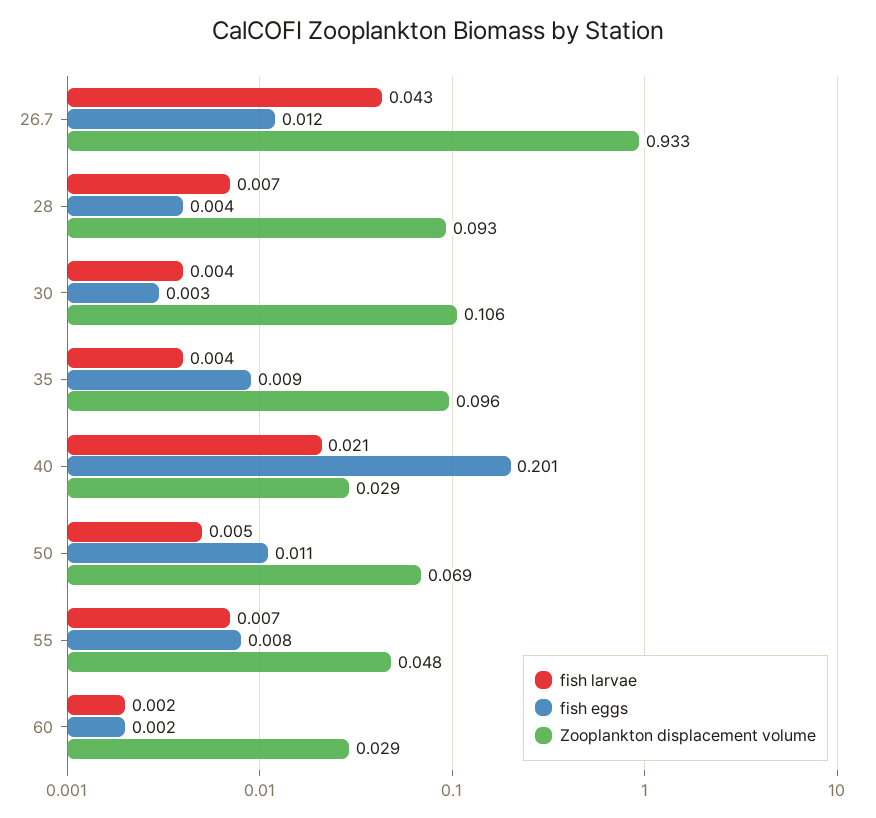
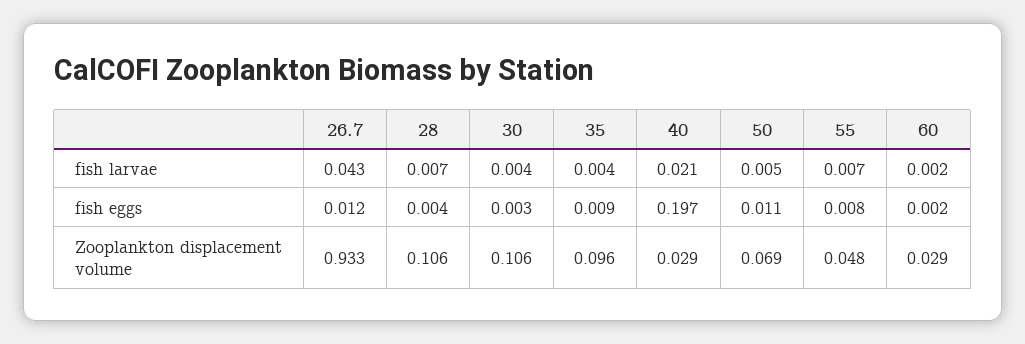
  {
    "fish larvae": {
      "26.7": 0.043,
      "28": 0.007,
      "30": 0.004,
      "35": 0.004,
      "40": 0.021,
      "50": 0.005,
      "55": 0.007,
      "60": 0.002
    },
    "fish eggs": {
      "26.7": 0.012,
      "28": 0.004,
      "30": 0.003,
      "35": 0.009,
-     "40": 0.201,
+     "40": 0.197,
      "50": 0.011,
      "55": 0.008,
      "60": 0.002
    },
    "Zooplankton displacement volume": {
      "26.7": 0.933,
-     "28": 0.093,
+     "28": 0.106,
      "30": 0.106,
      "35": 0.096,
      "40": 0.029,
      "50": 0.069,
      "55": 0.048,
      "60": 0.029
    }
  }

